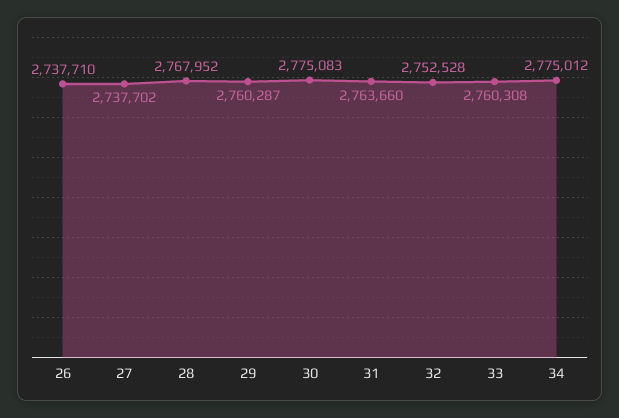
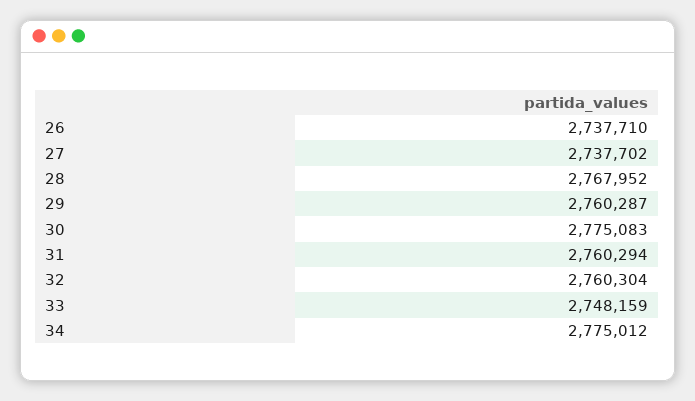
  {
    "26": 2737710,
    "27": 2737702,
    "28": 2767952,
    "29": 2760287,
    "30": 2775083,
-   "31": 2763660,
+   "31": 2760294,
-   "32": 2752528,
+   "32": 2760304,
-   "33": 2760308,
+   "33": 2748159,
    "34": 2775012
  }

